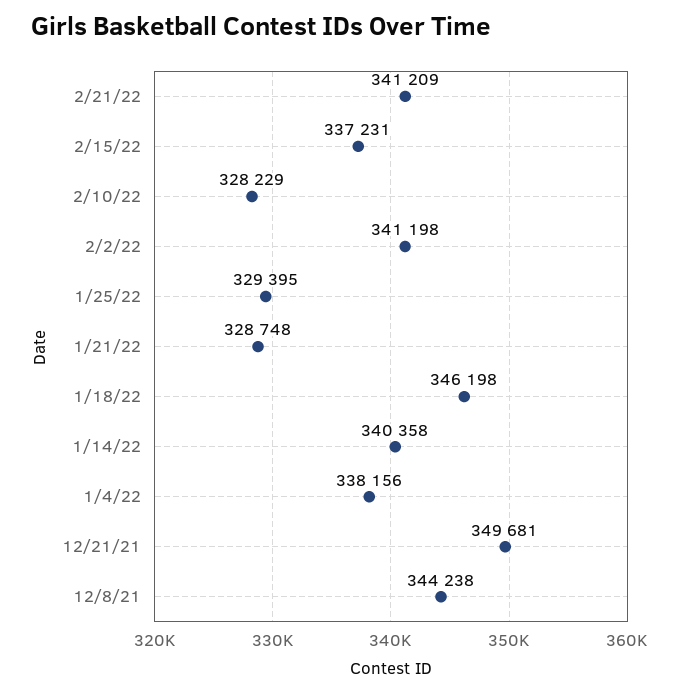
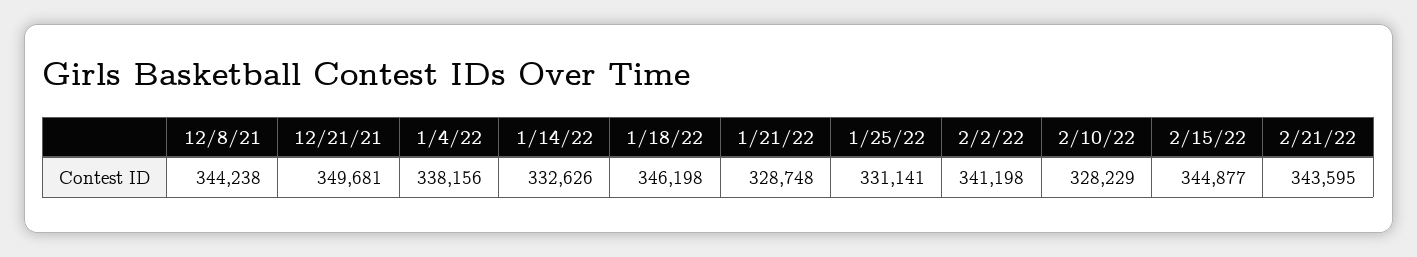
  {
-   "2/21/22": 341209,
+   "2/21/22": 343595,
-   "2/15/22": 337231,
+   "2/15/22": 344877,
    "2/10/22": 328229,
    "2/2/22": 341198,
-   "1/25/22": 329395,
+   "1/25/22": 331141,
    "1/21/22": 328748,
    "1/18/22": 346198,
-   "1/14/22": 340358,
+   "1/14/22": 332626,
    "1/4/22": 338156,
    "12/21/21": 349681,
    "12/8/21": 344238
  }

